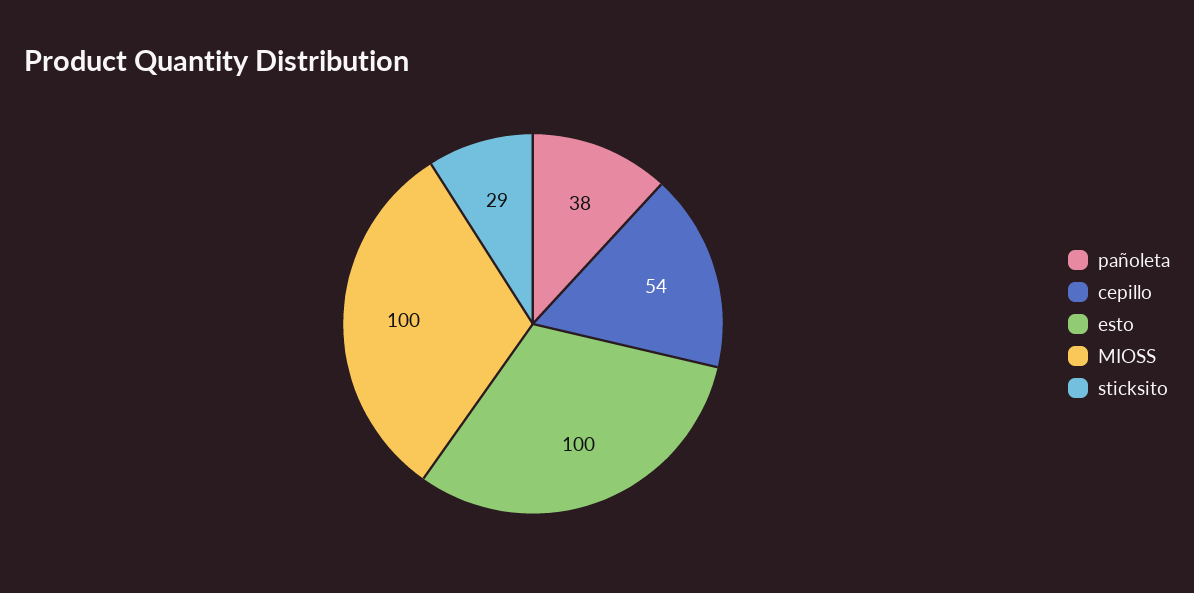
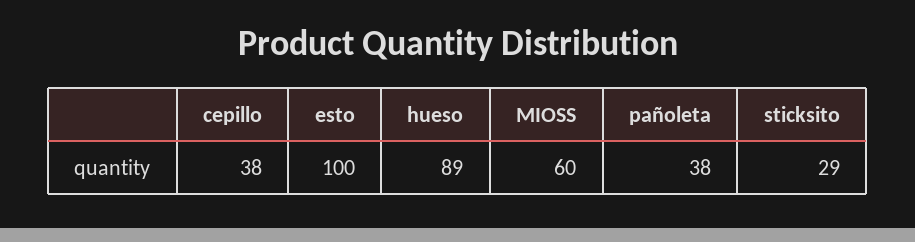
  {
    "pañoleta": 38,
-   "cepillo": 54,
+   "cepillo": 38,
    "esto": 100,
-   "MIOSS": 100,
+   "MIOSS": 60,
-   "sticksito": 29
+   "sticksito": 29,
+   "hueso": 89
  }

